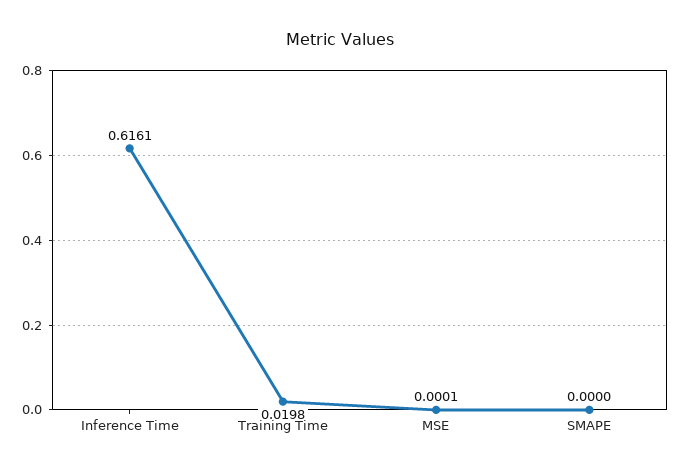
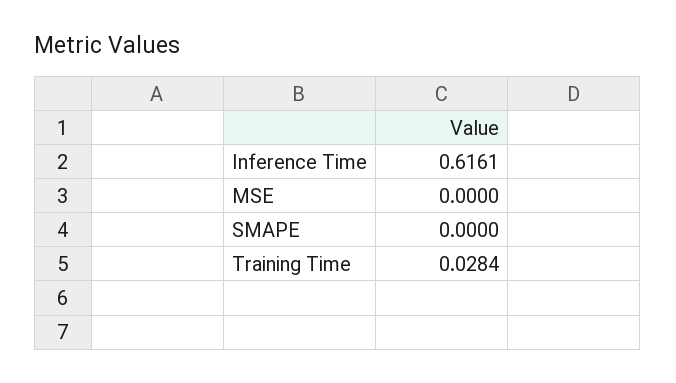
  {
    "Inference Time": 0.6161,
-   "Training Time": 0.0198,
+   "Training Time": 0.0284,
-   "MSE": 0.0001,
+   "MSE": 0,
    "SMAPE": 0
  }

